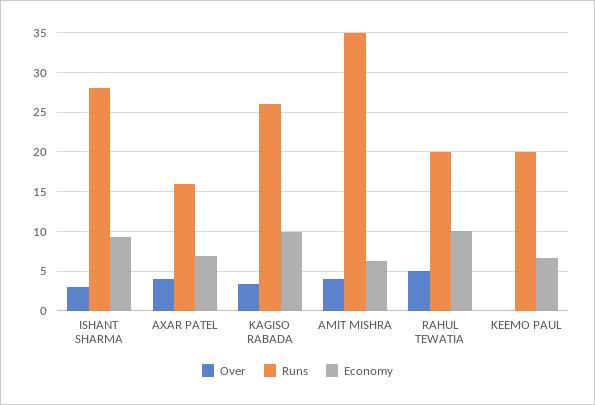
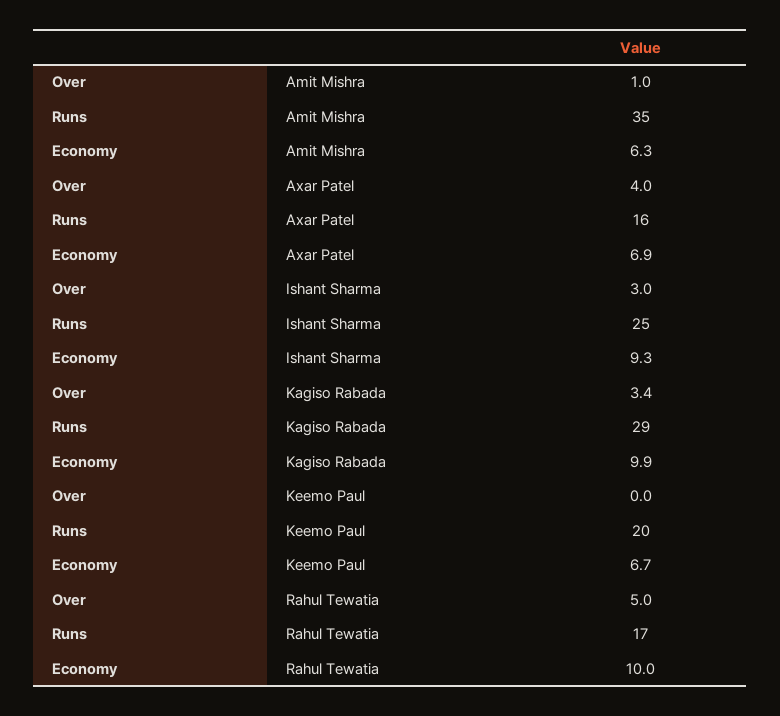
  {
    "Over": {
      "ISHANT SHARMA": 3,
      "AXAR PATEL": 4,
      "KAGISO RABADA": 3.4,
-     "AMIT MISHRA": 4,
+     "AMIT MISHRA": 1,
      "RAHUL TEWATIA": 5,
      "KEEMO PAUL": 0
    },
    "Runs": {
-     "ISHANT SHARMA": 28,
+     "ISHANT SHARMA": 25,
      "AXAR PATEL": 16,
-     "KAGISO RABADA": 26,
+     "KAGISO RABADA": 29,
      "AMIT MISHRA": 35,
-     "RAHUL TEWATIA": 20,
+     "RAHUL TEWATIA": 17,
      "KEEMO PAUL": 20
    },
    "Economy": {
      "ISHANT SHARMA": 9.3,
      "AXAR PATEL": 6.9,
      "KAGISO RABADA": 9.9,
      "AMIT MISHRA": 6.3,
      "RAHUL TEWATIA": 10,
      "KEEMO PAUL": 6.7
    }
  }

